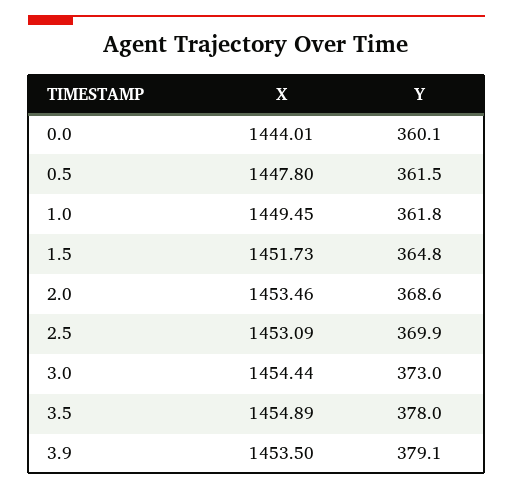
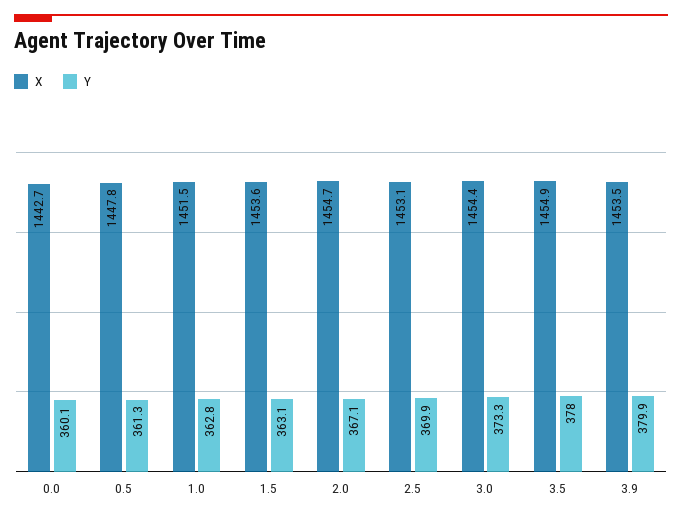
  {
    "X": {
-     "0.0": 1444.01,
+     "0.0": 1442.7,
      "0.5": 1447.8,
-     "1.0": 1449.45,
+     "1.0": 1451.5,
-     "1.5": 1451.73,
+     "1.5": 1453.6,
-     "2.0": 1453.46,
+     "2.0": 1454.7,
      "2.5": 1453.09,
      "3.0": 1454.44,
      "3.5": 1454.89,
      "3.9": 1453.5
    },
    "Y": {
      "0.0": 360.1,
-     "0.5": 361.5,
+     "0.5": 361.3,
-     "1.0": 361.8,
+     "1.0": 362.8,
-     "1.5": 364.8,
+     "1.5": 363.1,
-     "2.0": 368.6,
+     "2.0": 367.1,
      "2.5": 369.9,
-     "3.0": 373,
+     "3.0": 373.3,
      "3.5": 378,
-     "3.9": 379.1
+     "3.9": 379.9
    }
  }

